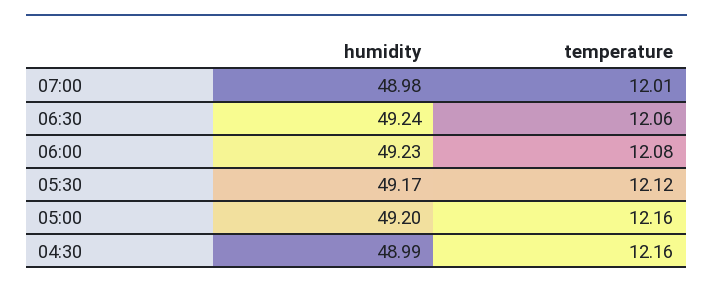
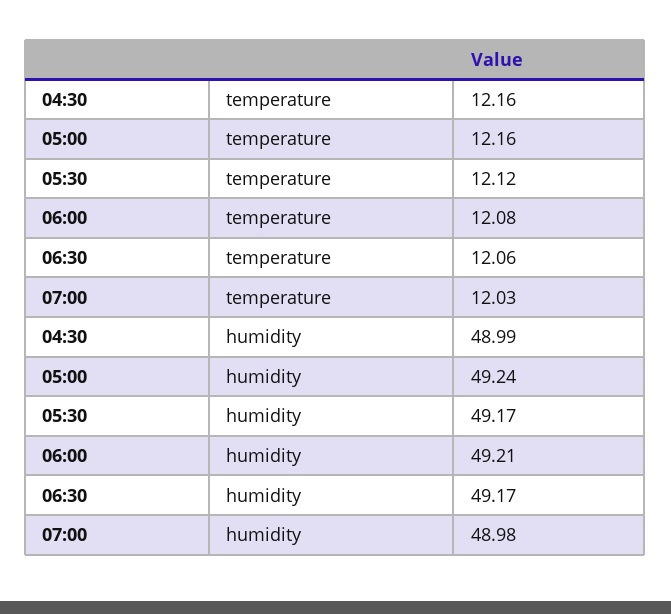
  {
    "humidity": {
      "07:00": 48.98,
-     "06:30": 49.24,
+     "06:30": 49.17,
-     "06:00": 49.23,
+     "06:00": 49.21,
      "05:30": 49.17,
-     "05:00": 49.2,
+     "05:00": 49.24,
      "04:30": 48.99
    },
    "temperature": {
-     "07:00": 12.01,
+     "07:00": 12.03,
      "06:30": 12.06,
      "06:00": 12.08,
      "05:30": 12.12,
      "05:00": 12.16,
      "04:30": 12.16
    }
  }

